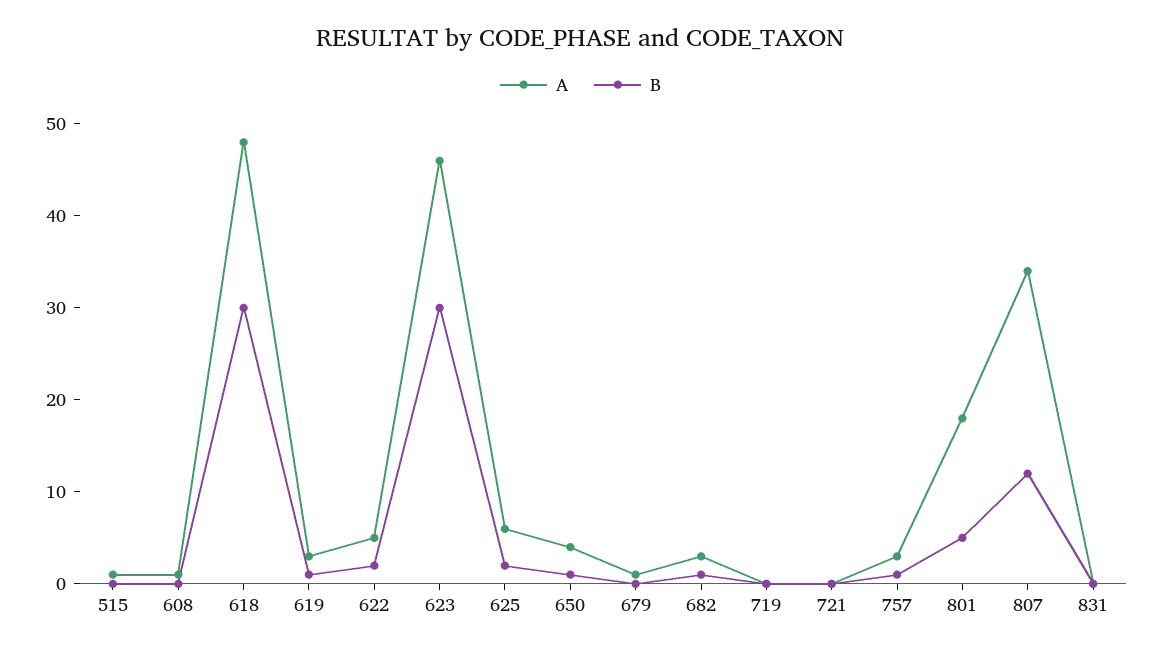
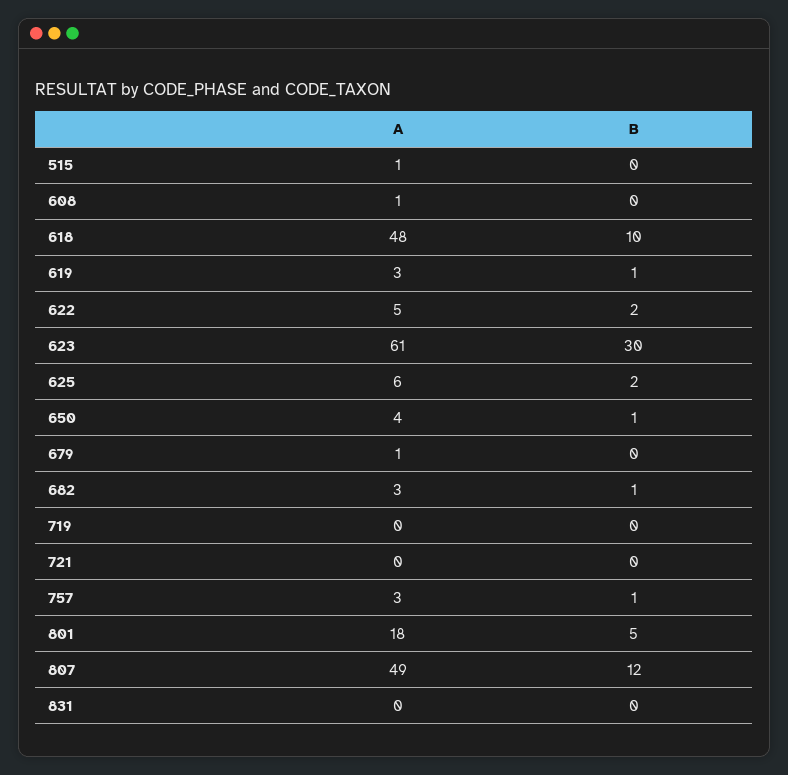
  {
    "A": {
      "515": 1,
      "608": 1,
      "618": 48,
      "619": 3,
      "622": 5,
-     "623": 46,
+     "623": 61,
      "625": 6,
      "650": 4,
      "679": 1,
      "682": 3,
      "719": 0,
      "721": 0,
      "757": 3,
      "801": 18,
-     "807": 34,
+     "807": 49,
      "831": 0
    },
    "B": {
      "515": 0,
      "608": 0,
-     "618": 30,
+     "618": 10,
      "619": 1,
      "622": 2,
      "623": 30,
      "625": 2,
      "650": 1,
      "679": 0,
      "682": 1,
      "719": 0,
      "721": 0,
      "757": 1,
      "801": 5,
      "807": 12,
      "831": 0
    }
  }

